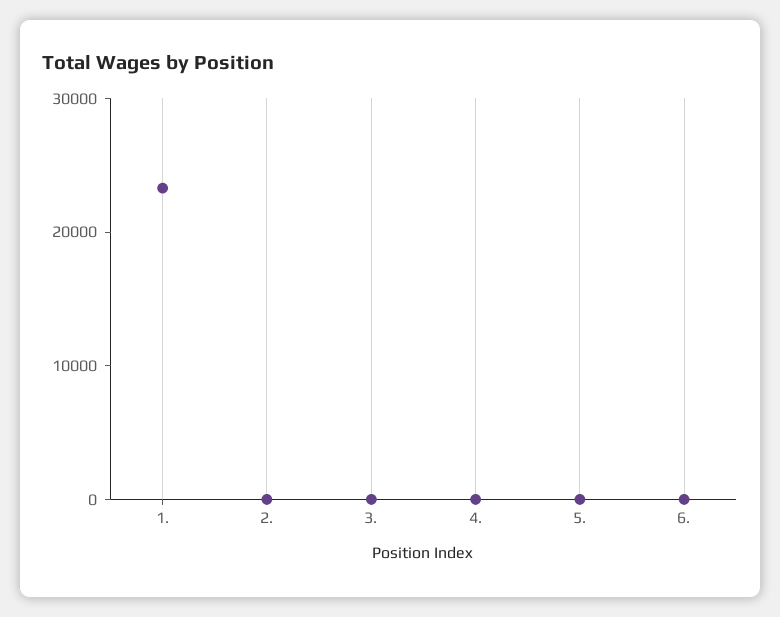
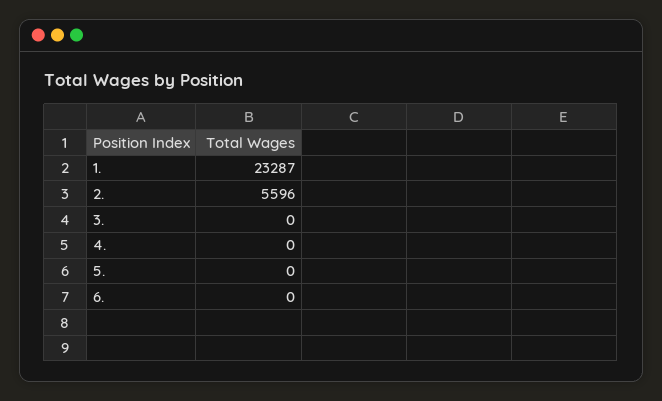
  {
    "1.": 23287,
-   "2.": 0,
+   "2.": 5596,
    "3.": 0,
    "4.": 0,
    "5.": 0,
    "6.": 0
  }

